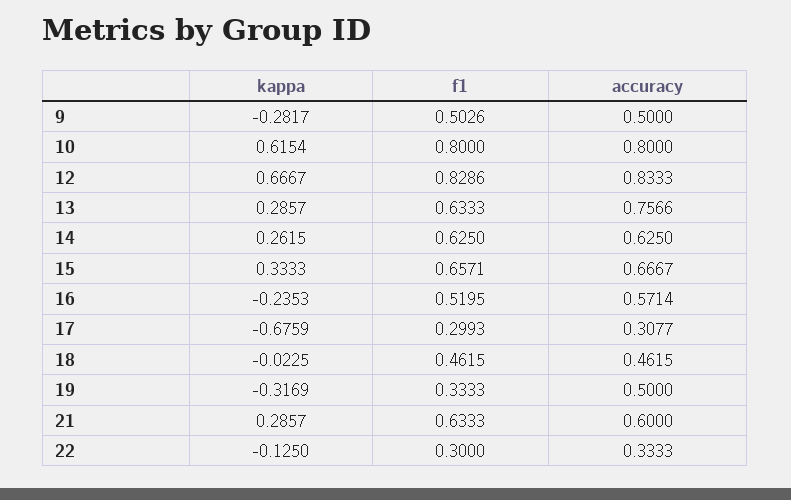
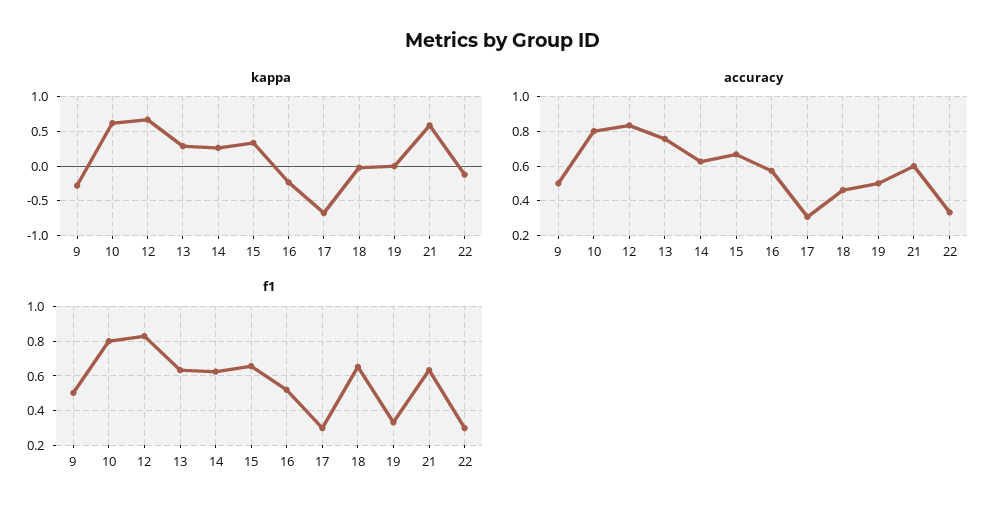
  {
    "kappa": {
      "9": -0.2817,
      "10": 0.6154,
      "12": 0.6667,
      "13": 0.2857,
      "14": 0.2615,
      "15": 0.3333,
      "16": -0.2353,
      "17": -0.6759,
      "18": -0.0225,
-     "19": -0.3169,
+     "19": 0,
-     "21": 0.2857,
+     "21": 0.6,
      "22": -0.125
    },
    "f1": {
      "9": 0.5026,
      "10": 0.8,
      "12": 0.8286,
      "13": 0.6333,
      "14": 0.625,
      "15": 0.6571,
      "16": 0.5195,
      "17": 0.2993,
-     "18": 0.4615,
+     "18": 0.65,
      "19": 0.3333,
      "21": 0.6333,
      "22": 0.3
    },
    "accuracy": {
      "9": 0.5,
      "10": 0.8,
      "12": 0.8333,
      "13": 0.7566,
      "14": 0.625,
      "15": 0.6667,
      "16": 0.5714,
      "17": 0.3077,
      "18": 0.4615,
      "19": 0.5,
      "21": 0.6,
      "22": 0.3333
    }
  }

